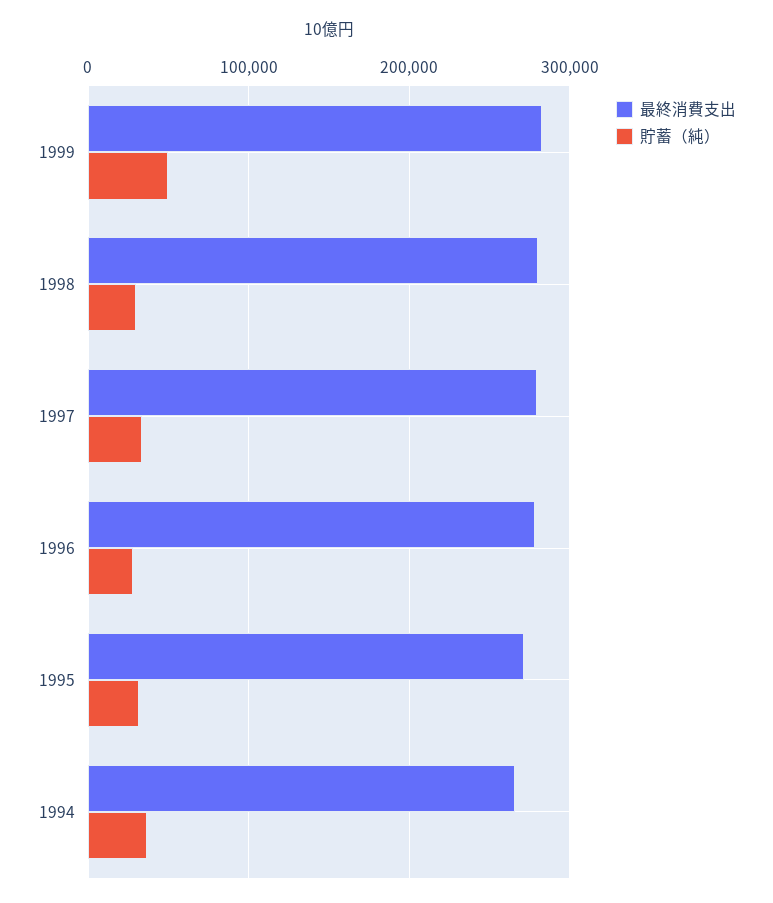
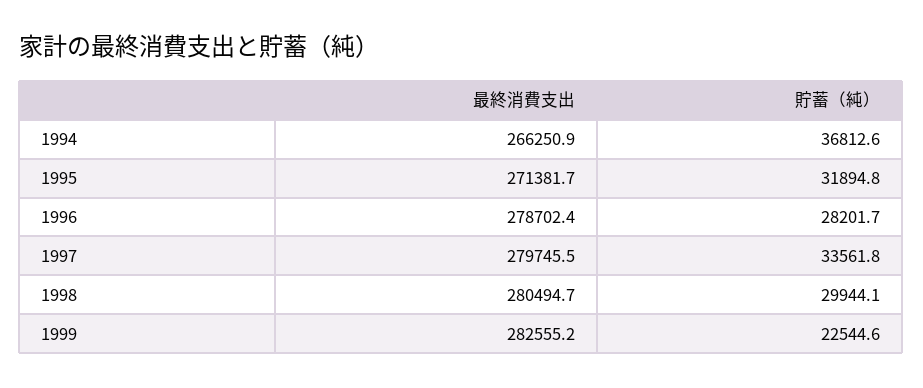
  {
    "最終消費支出": {
      "1999": 282555.2,
      "1998": 280494.7,
      "1997": 279745.5,
      "1996": 278702.4,
      "1995": 271381.7,
      "1994": 266250.9
    },
    "貯蓄（純）": {
-     "1999": 50000,
+     "1999": 22544.6,
      "1998": 29944.1,
      "1997": 33561.8,
      "1996": 28201.7,
      "1995": 31894.8,
      "1994": 36812.6
    }
  }

